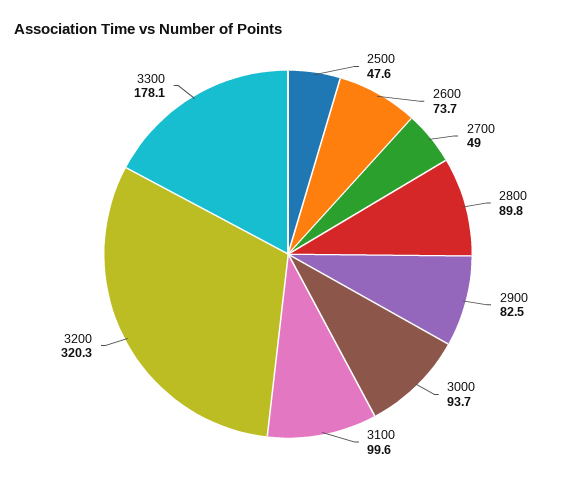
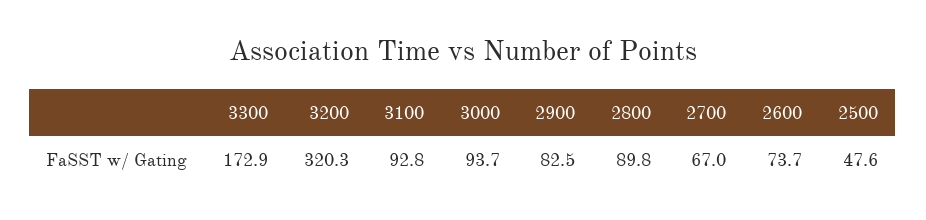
  {
    "2500": 47.6,
    "2600": 73.7,
-   "2700": 49,
+   "2700": 67,
    "2800": 89.8,
    "2900": 82.5,
    "3000": 93.7,
-   "3100": 99.6,
+   "3100": 92.8,
    "3200": 320.3,
-   "3300": 178.1
+   "3300": 172.9
  }

